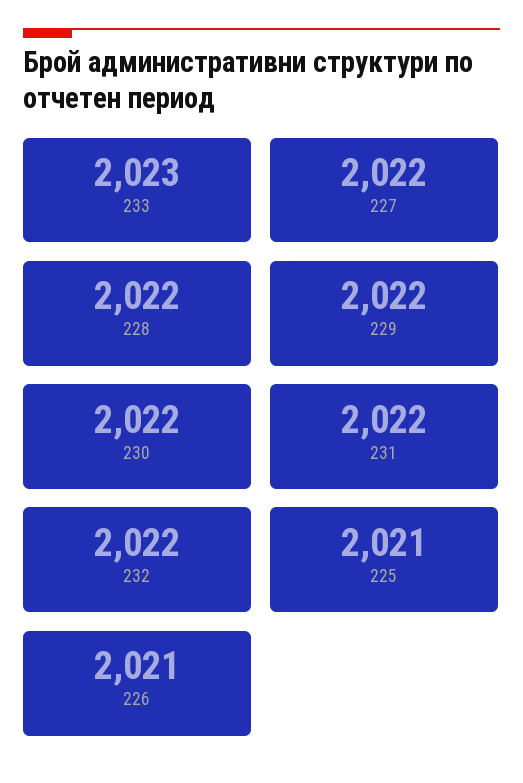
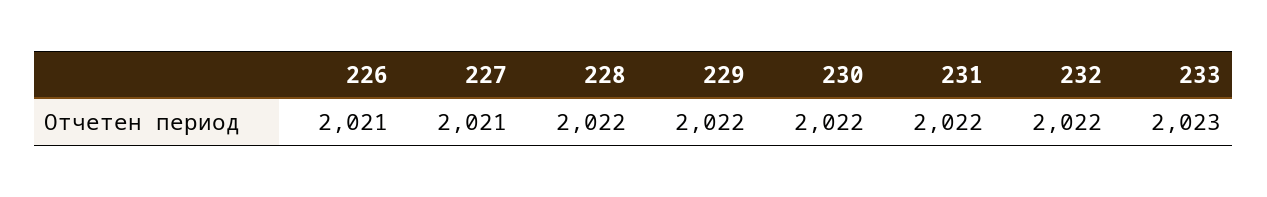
  {
    "233": 2023,
-   "227": 2022,
+   "227": 2021,
    "228": 2022,
    "229": 2022,
    "230": 2022,
    "231": 2022,
    "232": 2022,
-   "225": 2021,
    "226": 2021
  }

